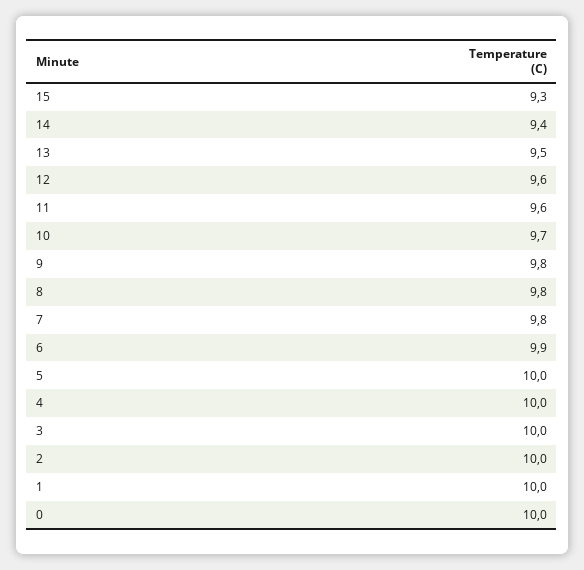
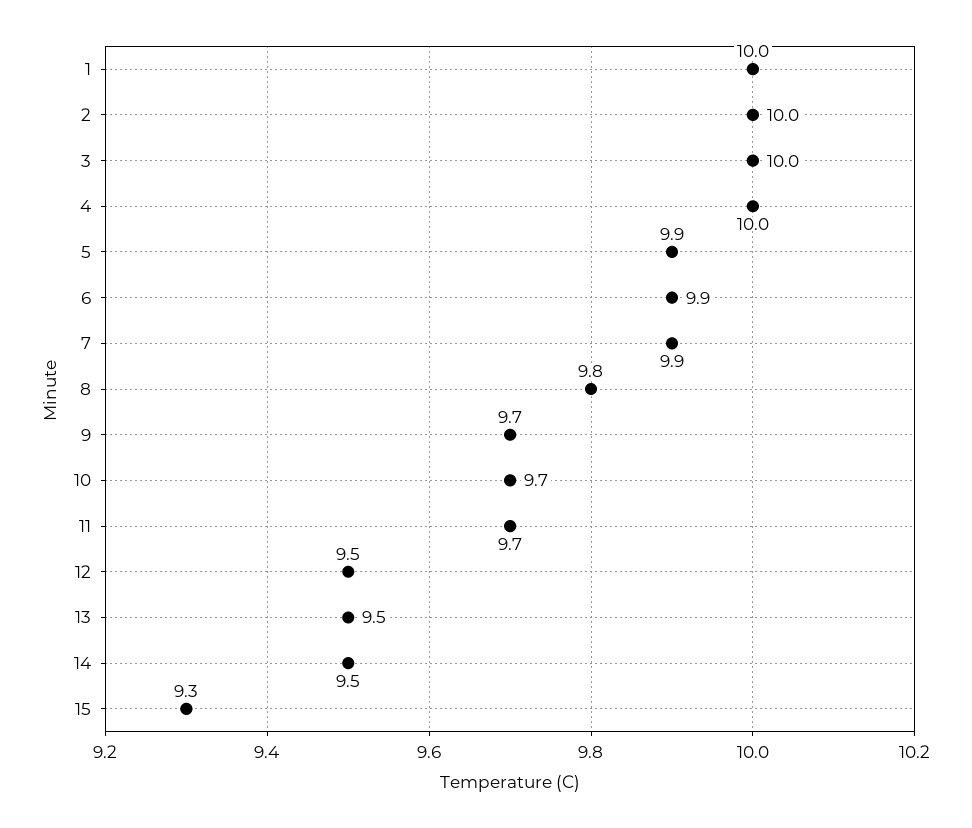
  {
    "15": 9.3,
-   "14": 9.4,
+   "14": 9.5,
    "13": 9.5,
-   "12": 9.6,
+   "12": 9.5,
-   "11": 9.6,
+   "11": 9.7,
    "10": 9.7,
-   "9": 9.8,
+   "9": 9.7,
    "8": 9.8,
-   "7": 9.8,
+   "7": 9.9,
    "6": 9.9,
-   "5": 10,
+   "5": 9.9,
    "4": 10,
    "3": 10,
    "2": 10,
-   "1": 10,
+   "1": 10
-   "0": 10
  }

